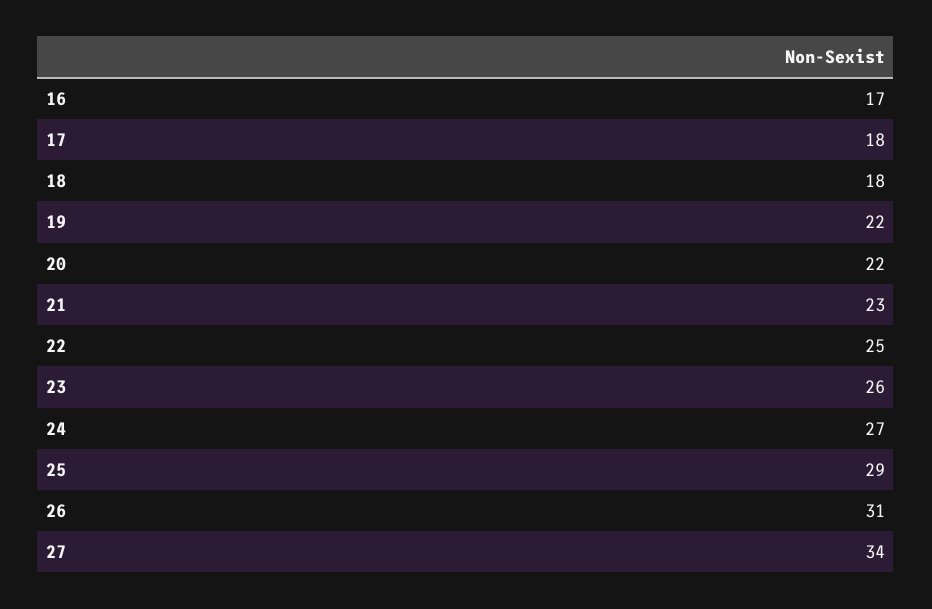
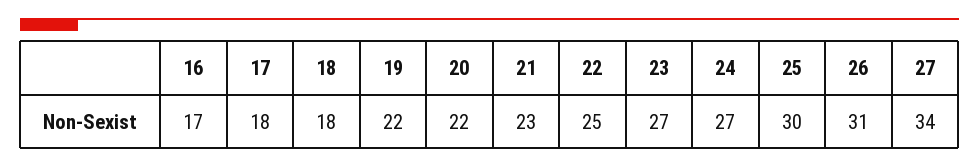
  {
    "16": 17,
    "17": 18,
    "18": 18,
    "19": 22,
    "20": 22,
    "21": 23,
    "22": 25,
-   "23": 26,
+   "23": 27,
    "24": 27,
-   "25": 29,
+   "25": 30,
    "26": 31,
    "27": 34
  }

